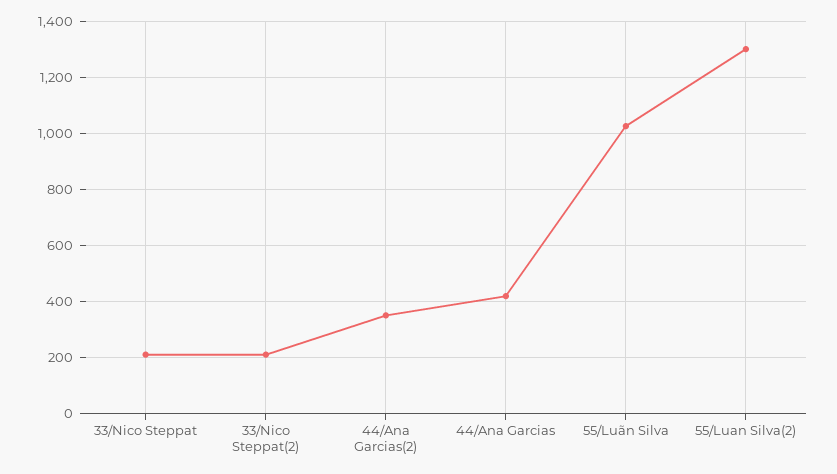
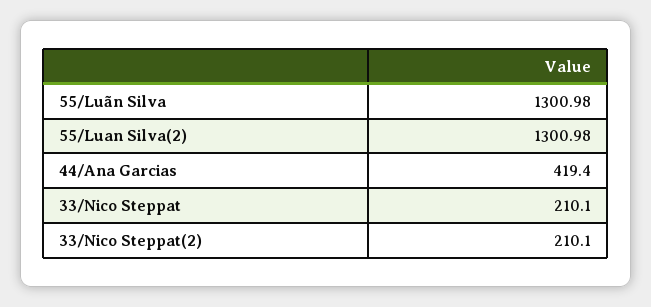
  {
    "33/Nico Steppat": 210.1,
    "33/Nico Steppat(2)": 210.1,
-   "44/Ana Garcias(2)": 350,
    "44/Ana Garcias": 419.4,
-   "55/Luãn Silva": 1025,
+   "55/Luãn Silva": 1300.98,
    "55/Luan Silva(2)": 1300.98
  }

